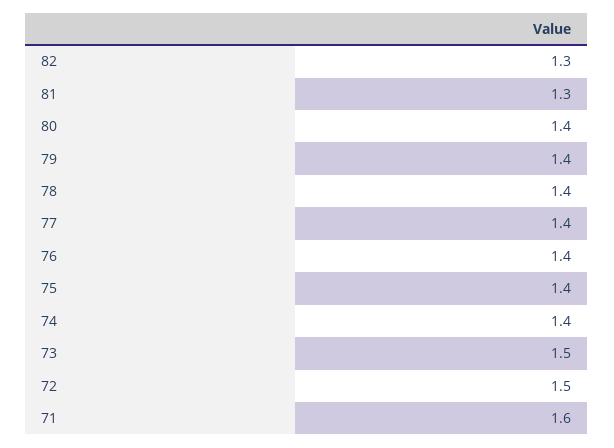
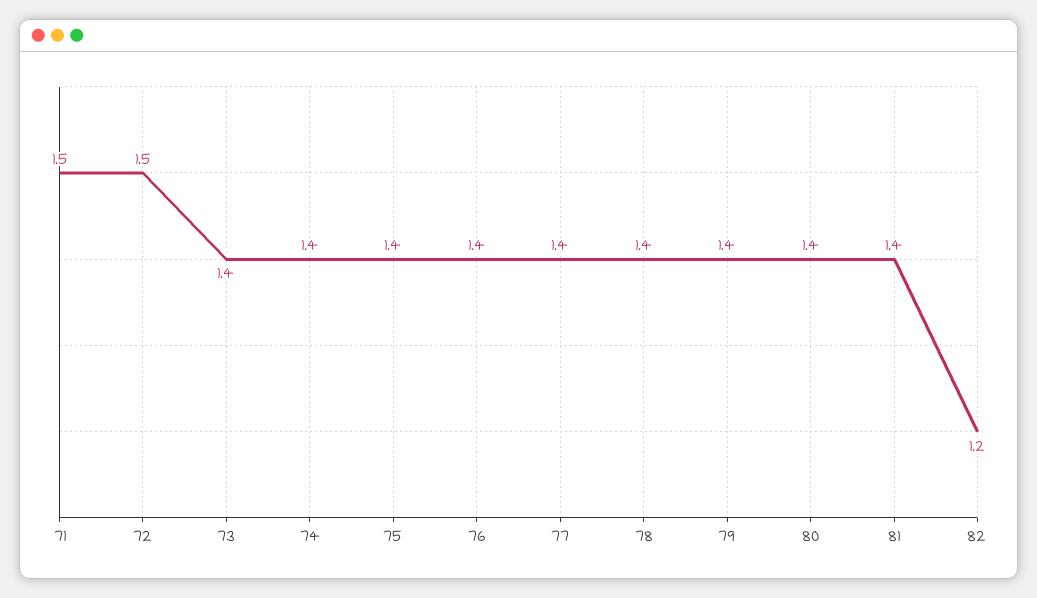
  {
-   "82": 1.3,
+   "82": 1.2,
-   "81": 1.3,
+   "81": 1.4,
    "80": 1.4,
    "79": 1.4,
    "78": 1.4,
    "77": 1.4,
    "76": 1.4,
    "75": 1.4,
    "74": 1.4,
-   "73": 1.5,
+   "73": 1.4,
    "72": 1.5,
-   "71": 1.6
+   "71": 1.5
  }

